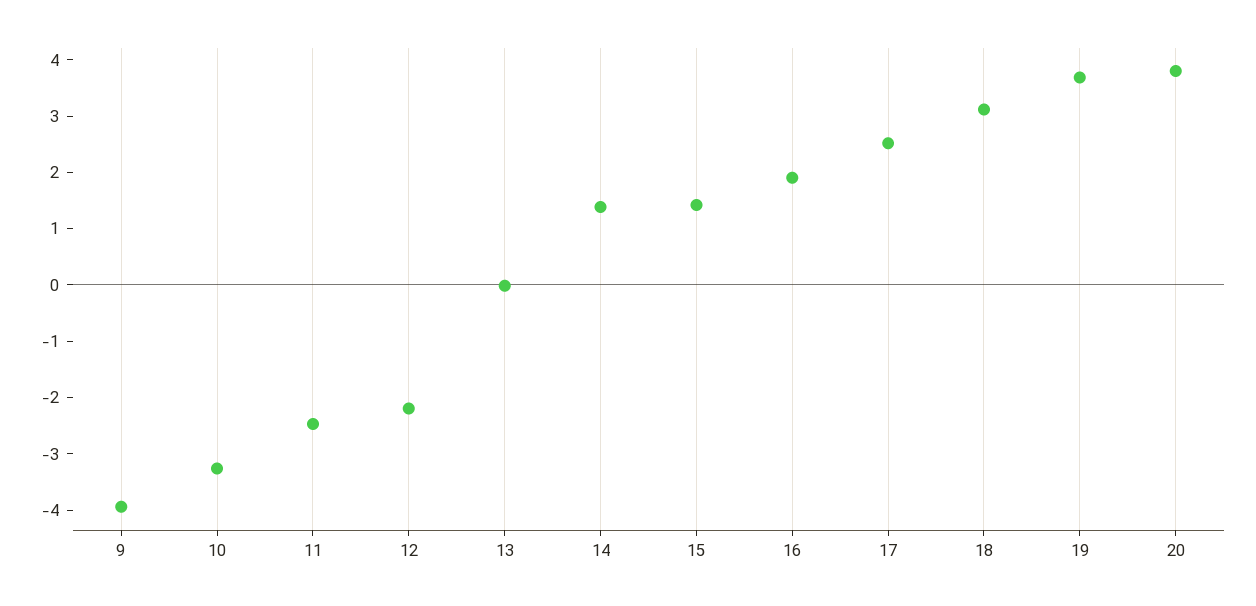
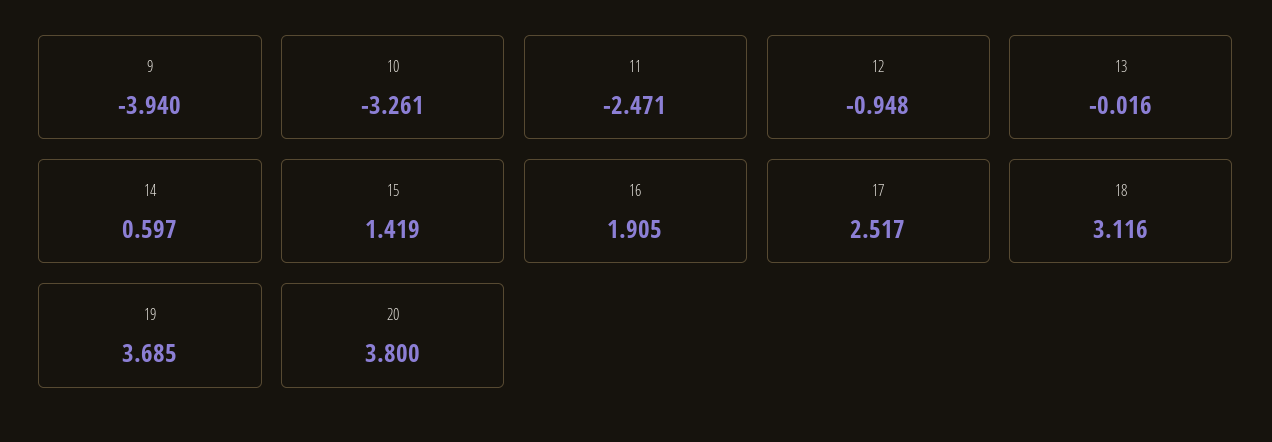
  {
    "9": -3.94,
    "10": -3.261,
    "11": -2.471,
-   "12": -2.2,
+   "12": -0.948,
    "13": -0.016,
-   "14": 1.4,
+   "14": 0.597,
    "15": 1.419,
    "16": 1.905,
    "17": 2.517,
    "18": 3.116,
    "19": 3.685,
    "20": 3.8
  }

